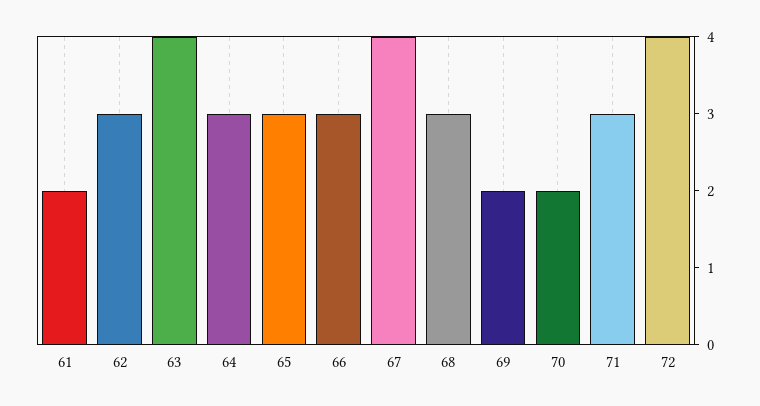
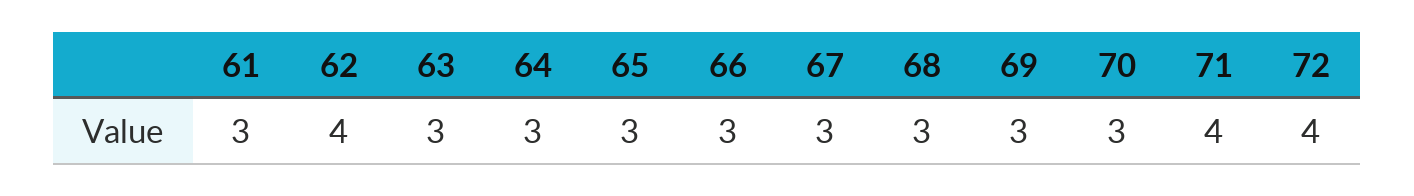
  {
-   "61": 2,
+   "61": 3,
-   "62": 3,
+   "62": 4,
-   "63": 4,
+   "63": 3,
    "64": 3,
    "65": 3,
    "66": 3,
-   "67": 4,
+   "67": 3,
    "68": 3,
-   "69": 2,
+   "69": 3,
-   "70": 2,
+   "70": 3,
-   "71": 3,
+   "71": 4,
    "72": 4
  }

